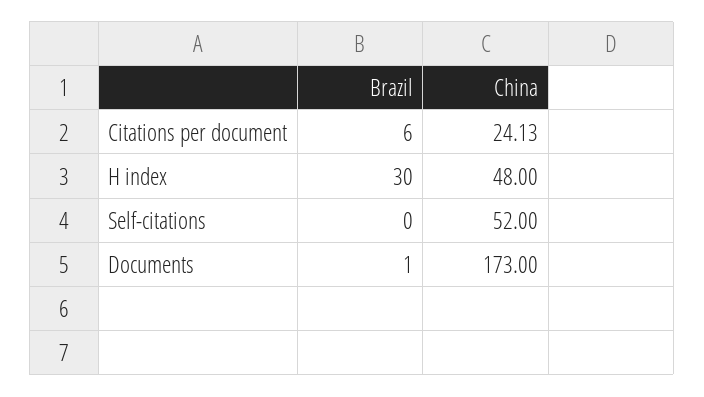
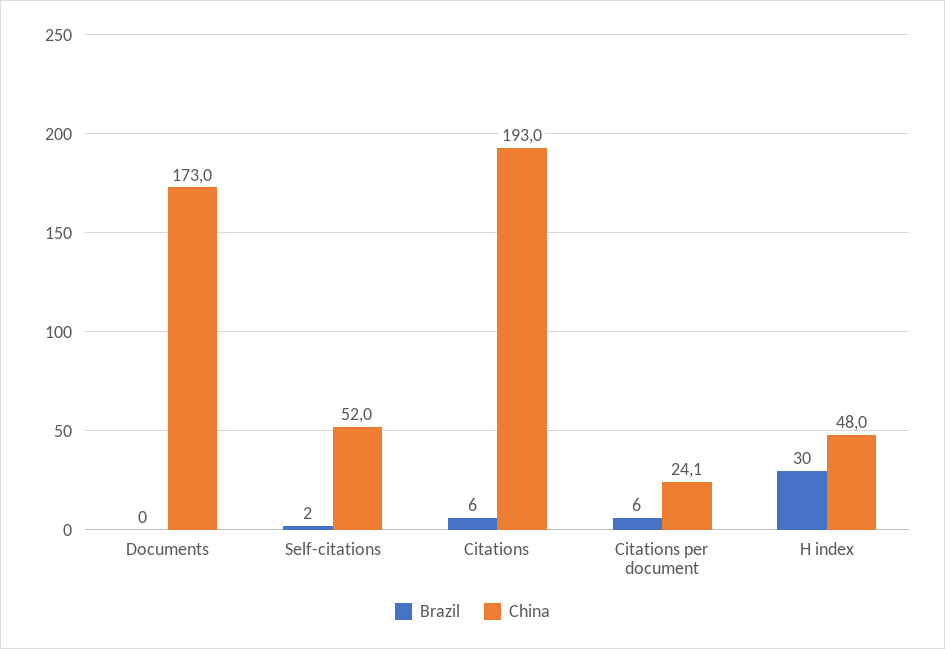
  {
    "Brazil": {
      "Citations per document": 6,
      "H index": 30,
-     "Self-citations": 0,
+     "Self-citations": 2,
-     "Documents": 1
+     "Documents": 0,
+     "Citations": 6
    },
    "China": {
      "Citations per document": 24.13,
      "H index": 48,
      "Self-citations": 52,
-     "Documents": 173
+     "Documents": 173,
+     "Citations": 193
    }
  }

